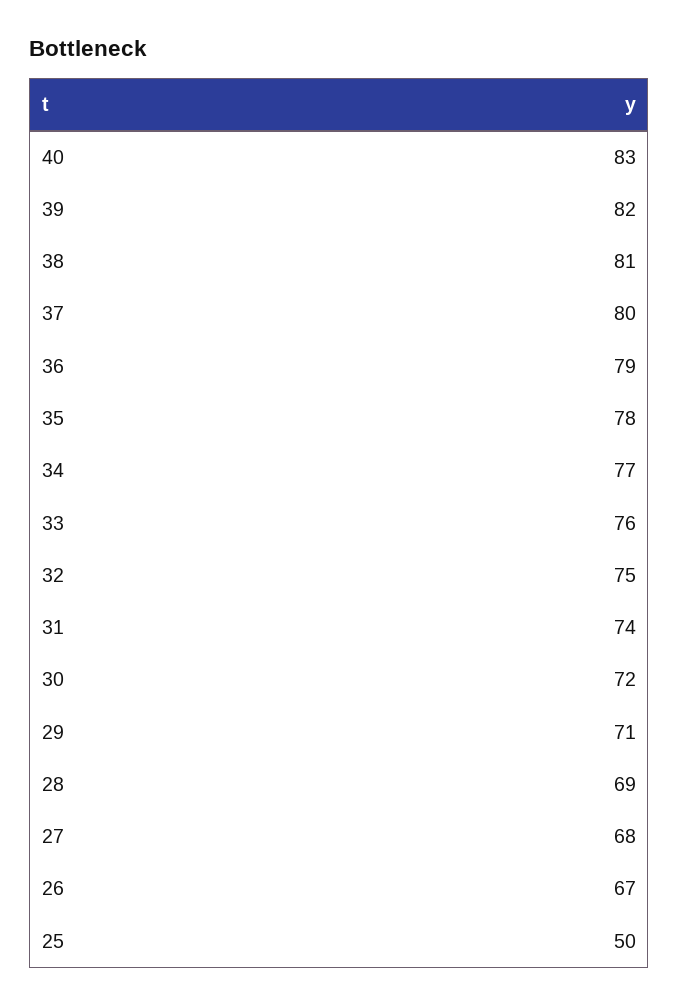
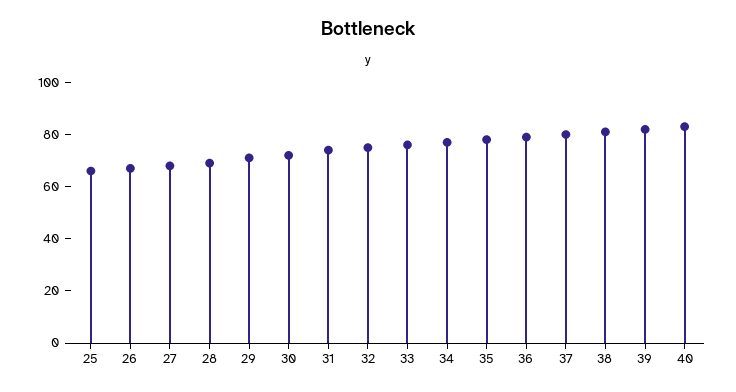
  {
    "40": 83,
    "39": 82,
    "38": 81,
    "37": 80,
    "36": 79,
    "35": 78,
    "34": 77,
    "33": 76,
    "32": 75,
    "31": 74,
    "30": 72,
    "29": 71,
    "28": 69,
    "27": 68,
    "26": 67,
-   "25": 50
+   "25": 65
  }

